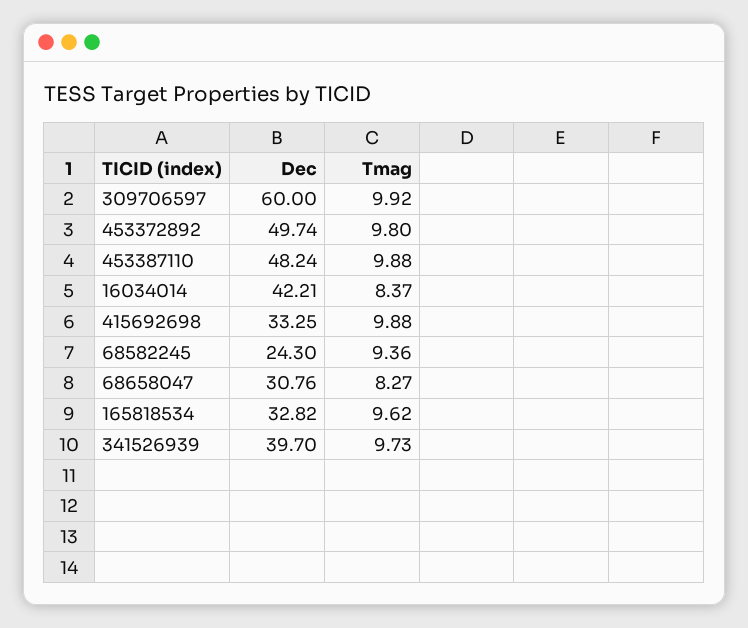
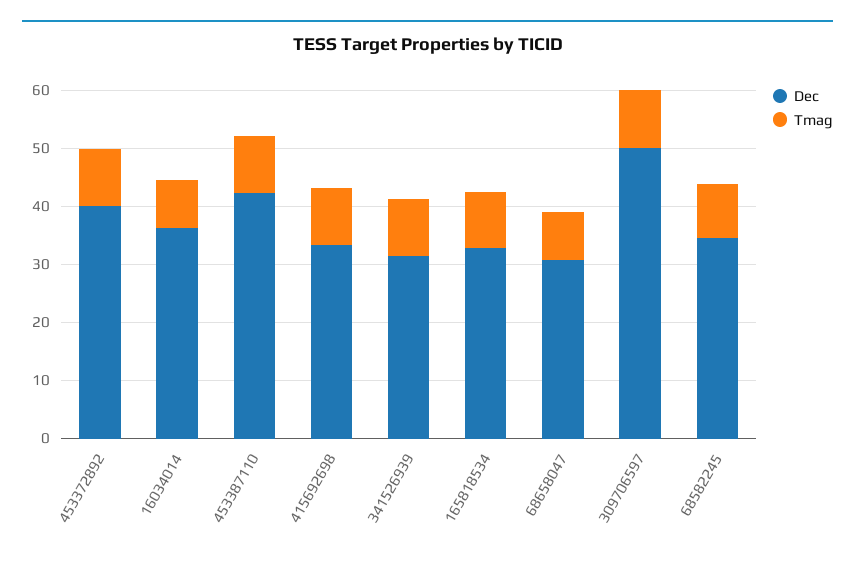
  {
    "Dec": {
-     "309706597": 60,
+     "309706597": 50,
-     "453372892": 49.74,
+     "453372892": 40,
-     "453387110": 48.24,
+     "453387110": 42,
-     "16034014": 42.21,
+     "16034014": 36,
      "415692698": 33.25,
-     "68582245": 24.3,
+     "68582245": 34,
      "68658047": 30.76,
      "165818534": 32.82,
-     "341526939": 39.7
+     "341526939": 32
    },
    "Tmag": {
      "309706597": 9.92,
      "453372892": 9.8,
      "453387110": 9.88,
      "16034014": 8.37,
      "415692698": 9.88,
      "68582245": 9.36,
      "68658047": 8.27,
      "165818534": 9.62,
      "341526939": 9.73
    }
  }

